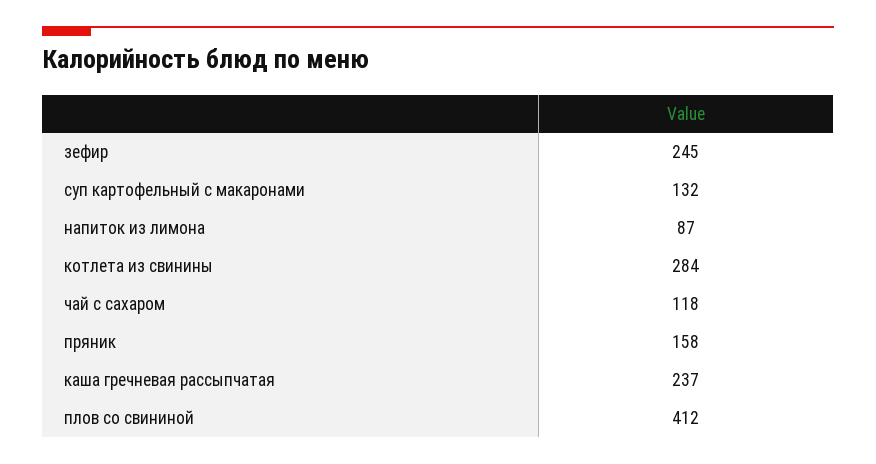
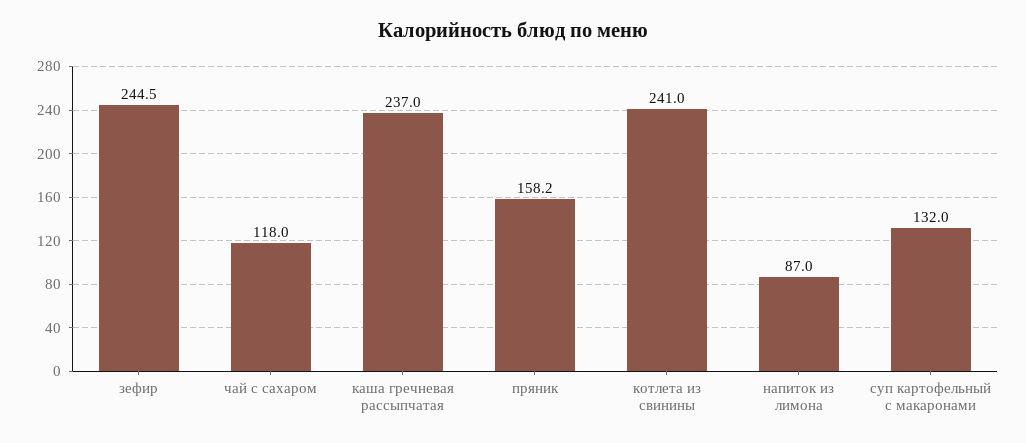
  {
    "зефир": 244.5,
    "суп картофельный с макаронами": 132,
    "напиток из лимона": 87,
-   "котлета из свинины": 284,
+   "котлета из свинины": 241,
    "чай с сахаром": 118,
    "пряник": 158.2,
-   "каша гречневая рассыпчатая": 237,
+   "каша гречневая рассыпчатая": 237
-   "плов со свининой": 412
  }

